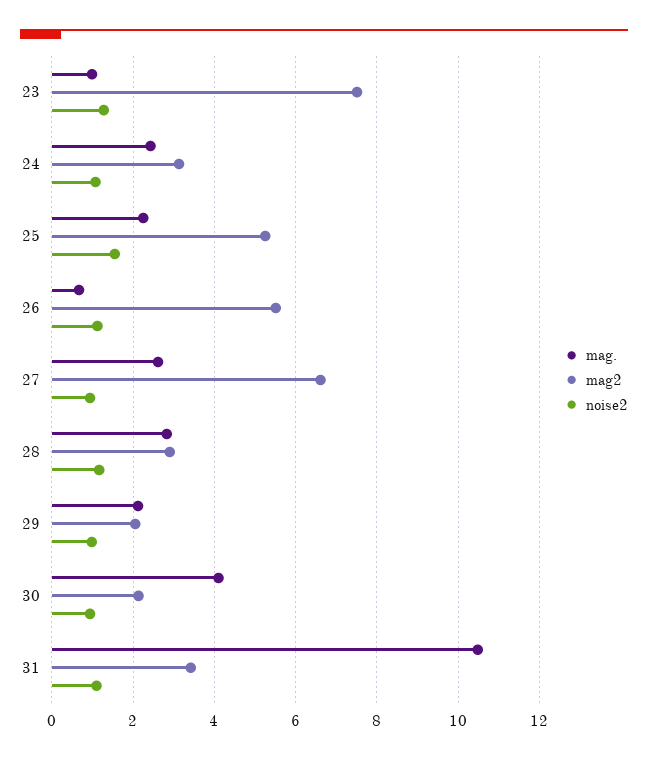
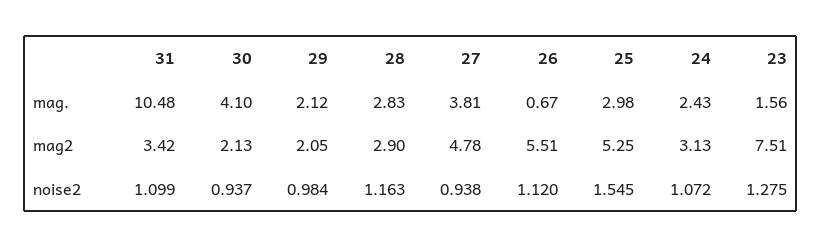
  {
    "mag.": {
-     "23": 1,
+     "23": 1.56,
      "24": 2.43,
-     "25": 2.2,
+     "25": 2.98,
      "26": 0.67,
-     "27": 2.6,
+     "27": 3.81,
      "28": 2.83,
      "29": 2.12,
      "30": 4.1,
      "31": 10.48
    },
    "mag2": {
      "23": 7.51,
      "24": 3.13,
      "25": 5.25,
      "26": 5.51,
-     "27": 6.6,
+     "27": 4.78,
      "28": 2.9,
      "29": 2.05,
      "30": 2.13,
      "31": 3.42
    },
    "noise2": {
      "23": 1.275,
      "24": 1.072,
      "25": 1.545,
      "26": 1.12,
      "27": 0.938,
      "28": 1.163,
      "29": 0.984,
      "30": 0.937,
      "31": 1.099
    }
  }

